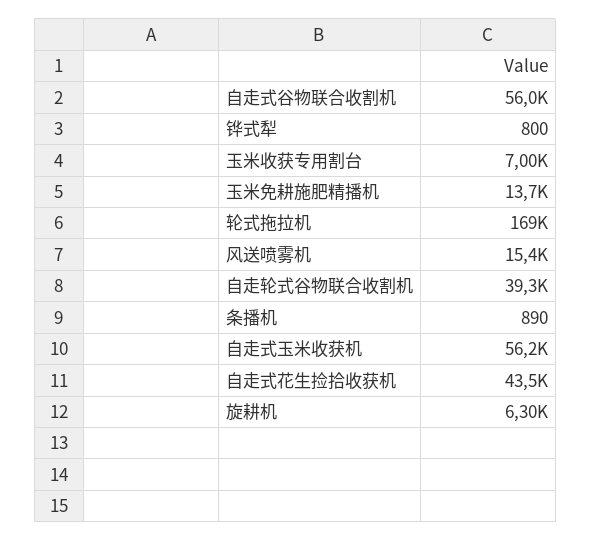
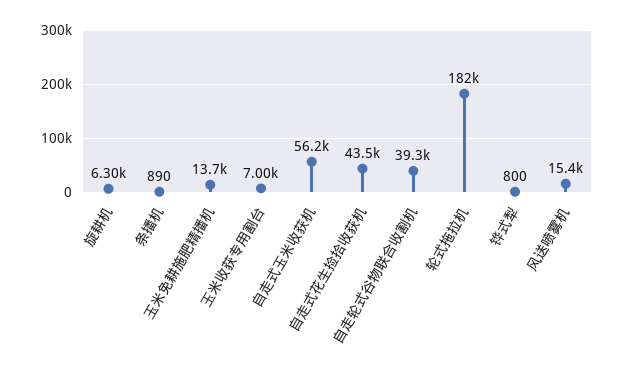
  {
-   "自走式谷物联合收割机": 56000,
    "铧式犁": 800,
    "玉米收获专用割台": 7000,
    "玉米免耕施肥精播机": 13700,
-   "轮式拖拉机": 169000,
+   "轮式拖拉机": 182000,
    "风送喷雾机": 15400,
    "自走轮式谷物联合收割机": 39300,
    "条播机": 890,
    "自走式玉米收获机": 56200,
    "自走式花生捡拾收获机": 43500,
    "旋耕机": 6300
  }

